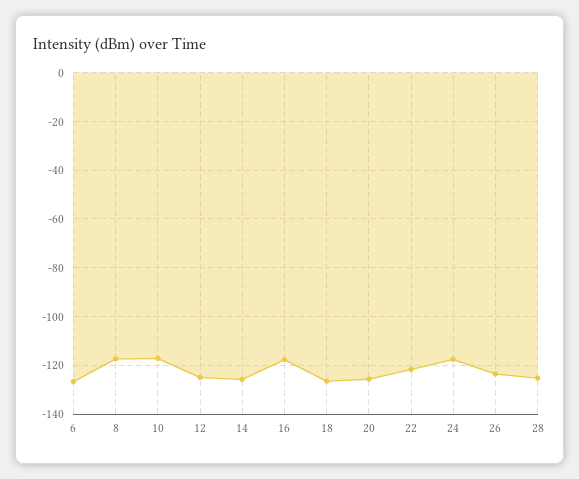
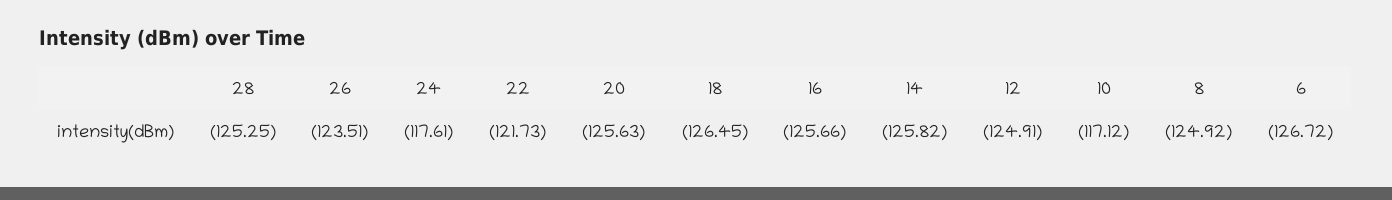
  {
    "6": -126.72,
-   "8": -117.5,
+   "8": -124.92,
    "10": -117.12,
    "12": -124.91,
    "14": -125.82,
-   "16": -117.5,
+   "16": -125.66,
    "18": -126.45,
    "20": -125.63,
    "22": -121.73,
    "24": -117.61,
    "26": -123.51,
    "28": -125.25
  }

